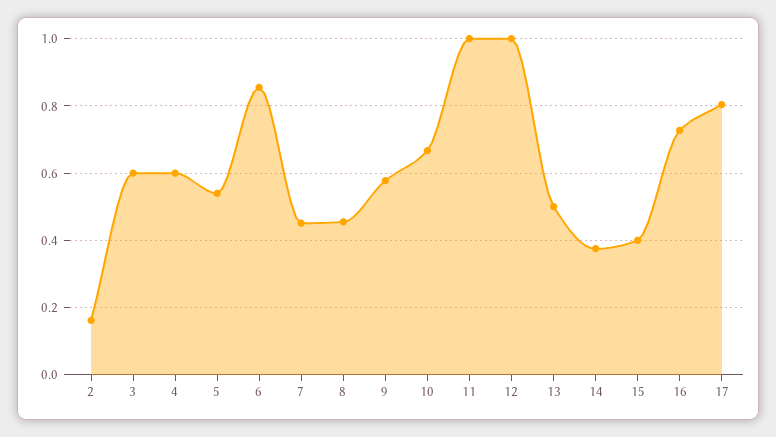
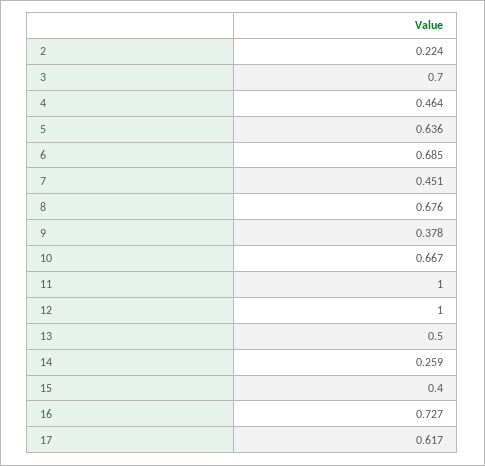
  {
-   "2": 0.16,
+   "2": 0.224,
-   "3": 0.6,
+   "3": 0.7,
-   "4": 0.6,
+   "4": 0.464,
-   "5": 0.54,
+   "5": 0.636,
-   "6": 0.86,
+   "6": 0.685,
    "7": 0.451,
-   "8": 0.46,
+   "8": 0.676,
-   "9": 0.58,
+   "9": 0.378,
    "10": 0.667,
    "11": 1,
    "12": 1,
    "13": 0.5,
-   "14": 0.38,
+   "14": 0.259,
    "15": 0.4,
    "16": 0.727,
-   "17": 0.8
+   "17": 0.617
  }

